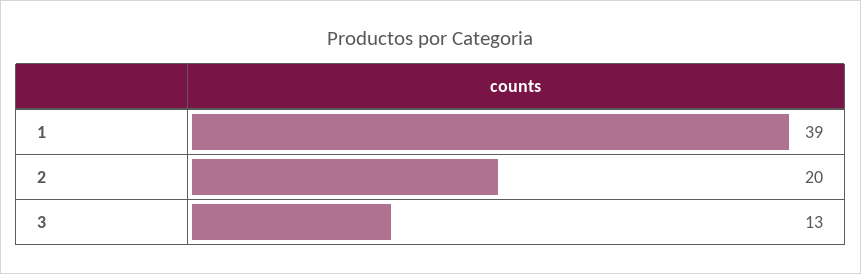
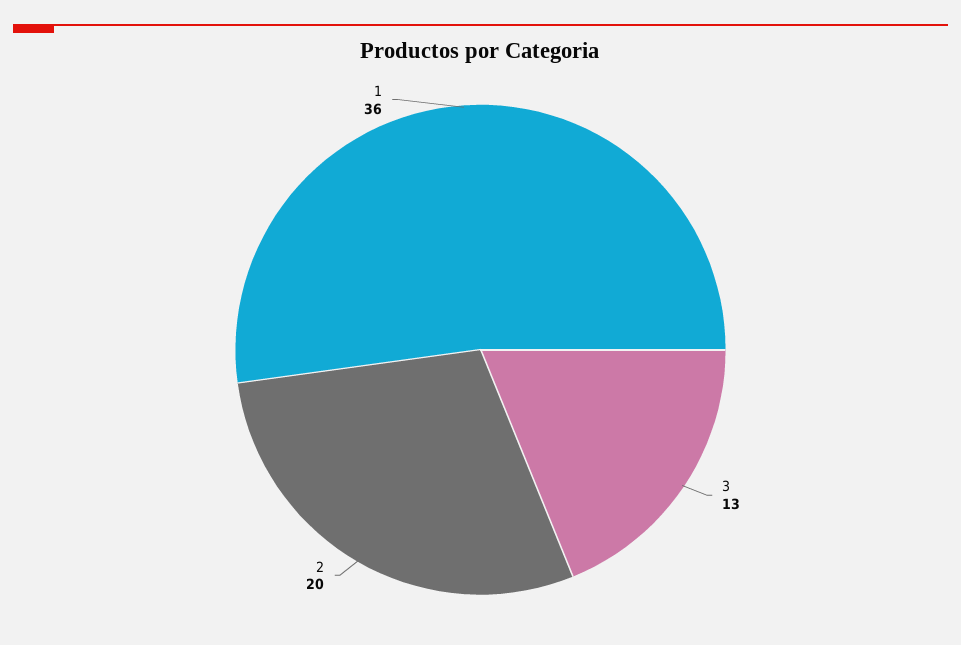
  {
-   "1": 39,
+   "1": 36,
    "2": 20,
    "3": 13
  }

